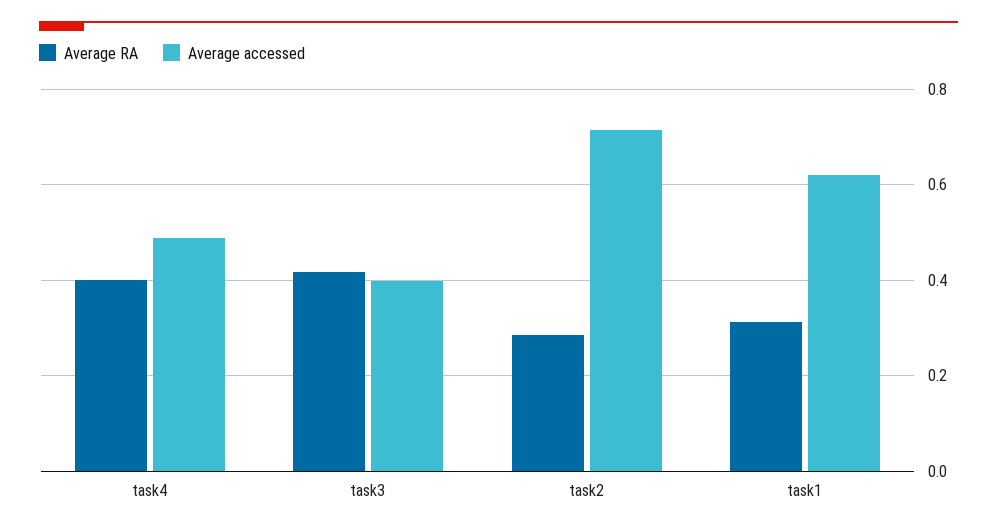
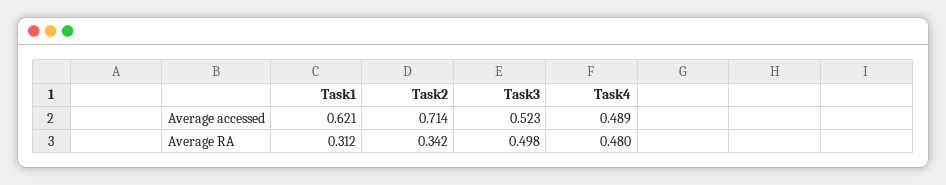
  {
    "Average RA": {
-     "task4": 0.4,
+     "task4": 0.48,
-     "task3": 0.42,
+     "task3": 0.498,
-     "task2": 0.28,
+     "task2": 0.342,
      "task1": 0.312
    },
    "Average accessed": {
      "task4": 0.489,
-     "task3": 0.4,
+     "task3": 0.523,
      "task2": 0.714,
      "task1": 0.621
    }
  }

